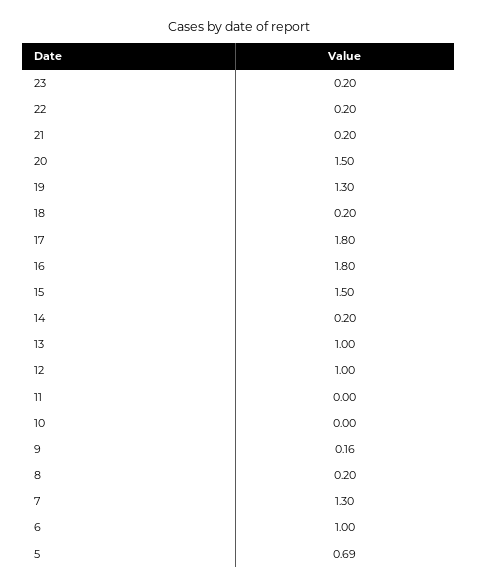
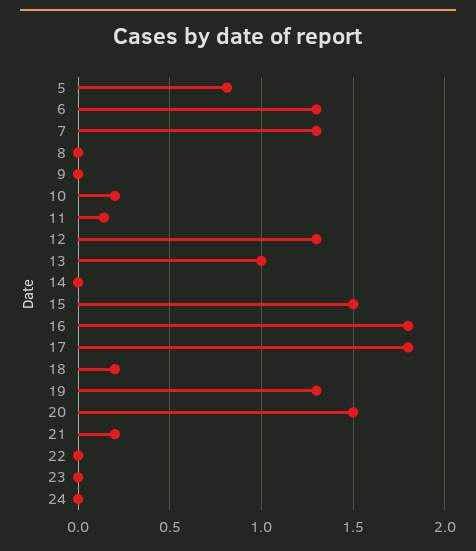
  {
-   "23": 0.2,
+   "23": 0,
-   "22": 0.2,
+   "22": 0,
    "21": 0.2,
    "20": 1.5,
    "19": 1.3,
    "18": 0.2,
    "17": 1.8,
    "16": 1.8,
    "15": 1.5,
-   "14": 0.2,
+   "14": 0,
    "13": 1,
-   "12": 1,
+   "12": 1.3,
-   "11": 0,
+   "11": 0.15,
-   "10": 0,
+   "10": 0.2,
-   "9": 0.16,
+   "9": 0,
-   "8": 0.2,
+   "8": 0,
    "7": 1.3,
-   "6": 1,
+   "6": 1.3,
-   "5": 0.69
+   "5": 0.8,
+   "24": 0
  }

